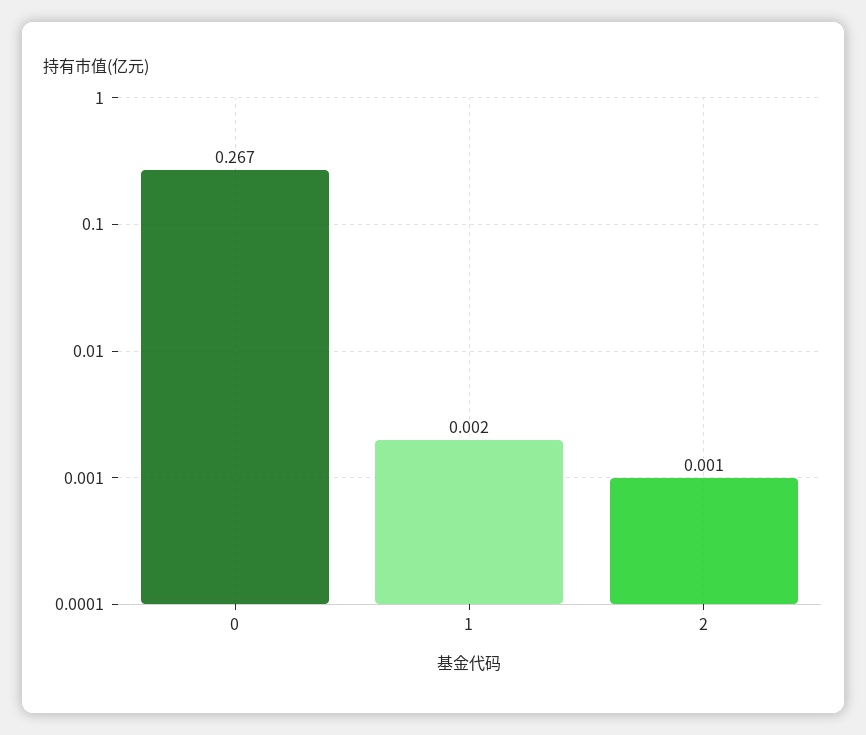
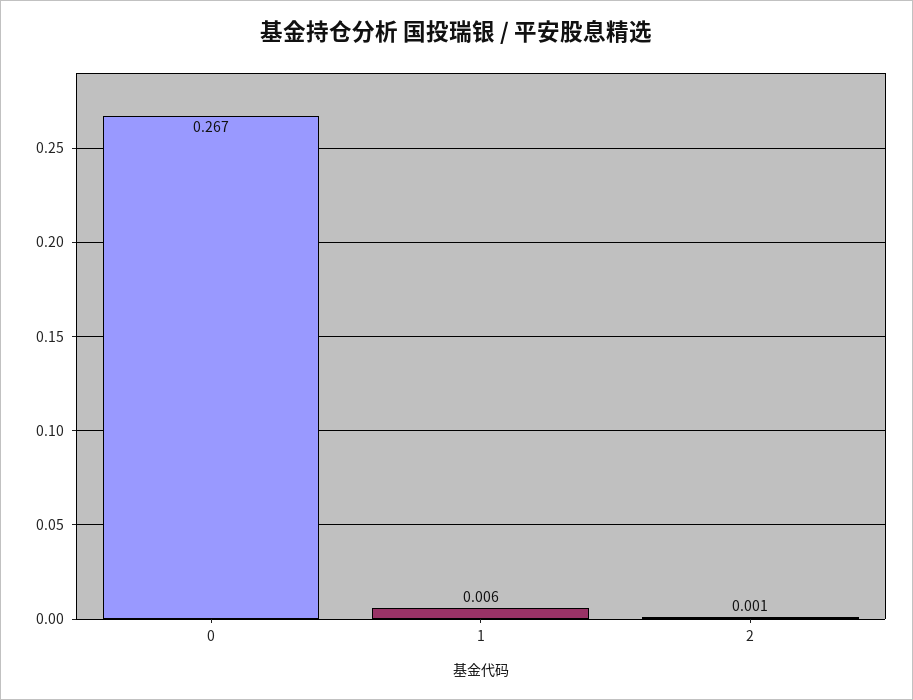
  {
    "0": 0.267,
-   "1": 0.002,
+   "1": 0.006,
    "2": 0.001
  }

